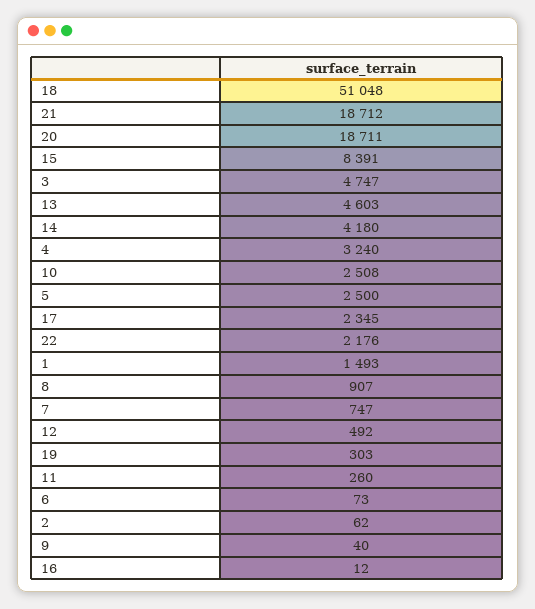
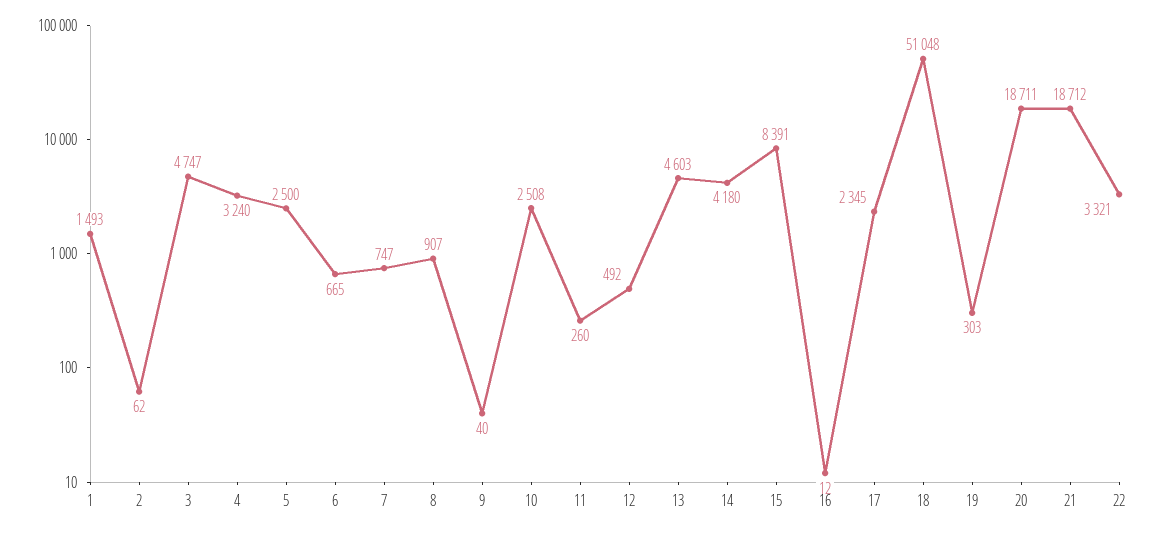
  {
    "18": 51048,
    "21": 18712,
    "20": 18711,
    "15": 8391,
    "3": 4747,
    "13": 4603,
    "14": 4180,
    "4": 3240,
    "10": 2508,
    "5": 2500,
    "17": 2345,
-   "22": 2176,
+   "22": 3321,
    "1": 1493,
    "8": 907,
    "7": 747,
    "12": 492,
    "19": 303,
    "11": 260,
-   "6": 73,
+   "6": 665,
    "2": 62,
    "9": 40,
    "16": 12
  }

